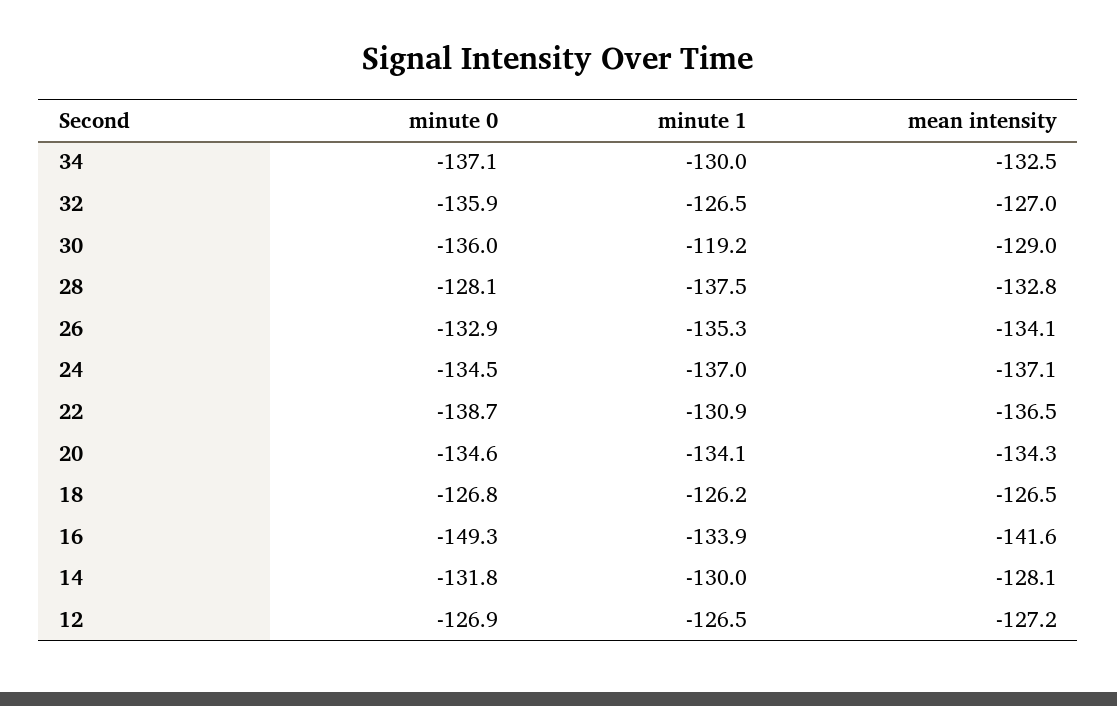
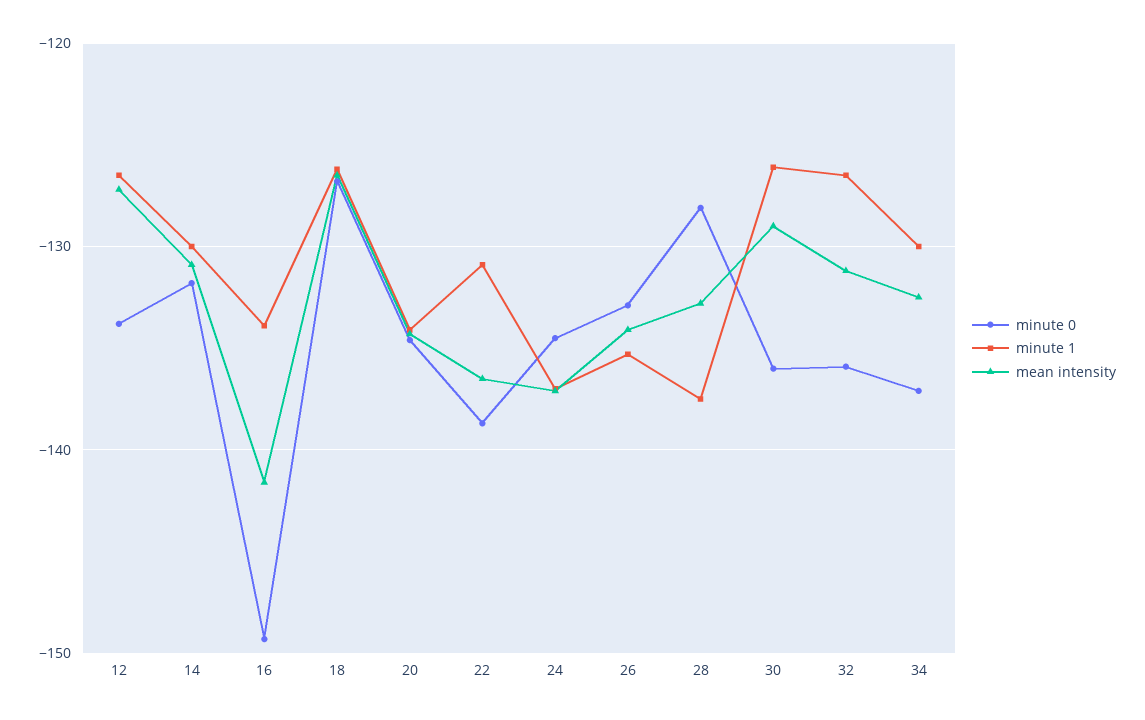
  {
    "minute 0": {
      "34": -137.1,
      "32": -135.9,
      "30": -136,
      "28": -128.1,
      "26": -132.9,
      "24": -134.5,
      "22": -138.7,
      "20": -134.6,
      "18": -126.8,
      "16": -149.3,
      "14": -131.8,
-     "12": -126.9
+     "12": -134
    },
    "minute 1": {
      "34": -130,
      "32": -126.5,
-     "30": -119.2,
+     "30": -126,
      "28": -137.5,
      "26": -135.3,
      "24": -137,
      "22": -130.9,
      "20": -134.1,
      "18": -126.2,
      "16": -133.9,
      "14": -130,
      "12": -126.5
    },
    "mean intensity": {
      "34": -132.5,
-     "32": -127,
+     "32": -131,
      "30": -129,
      "28": -132.8,
      "26": -134.1,
      "24": -137.1,
      "22": -136.5,
      "20": -134.3,
      "18": -126.5,
      "16": -141.6,
-     "14": -128.1,
+     "14": -131,
      "12": -127.2
    }
  }

